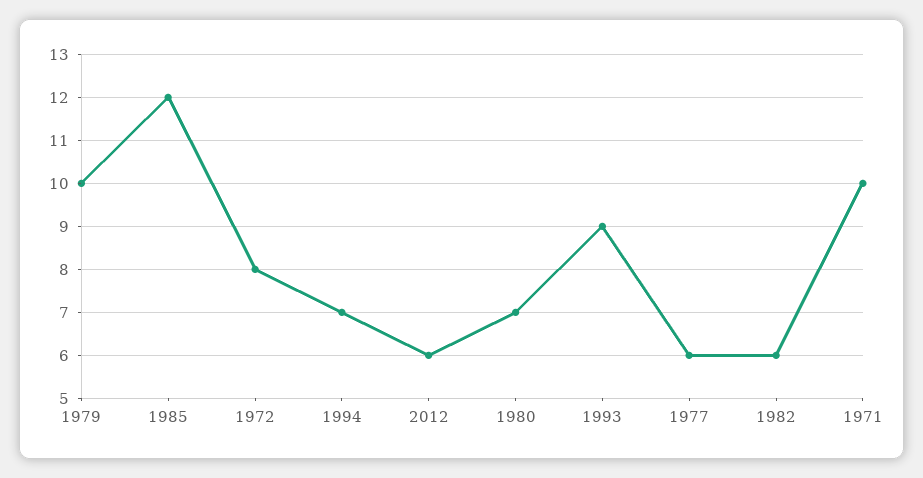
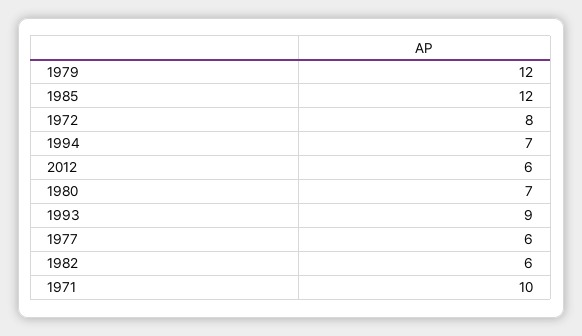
  {
-   "1979": 10,
+   "1979": 12,
    "1985": 12,
    "1972": 8,
    "1994": 7,
    "2012": 6,
    "1980": 7,
    "1993": 9,
    "1977": 6,
    "1982": 6,
    "1971": 10
  }

